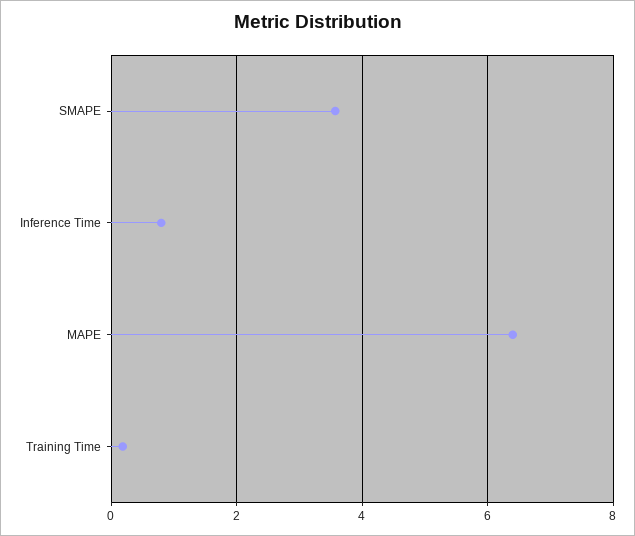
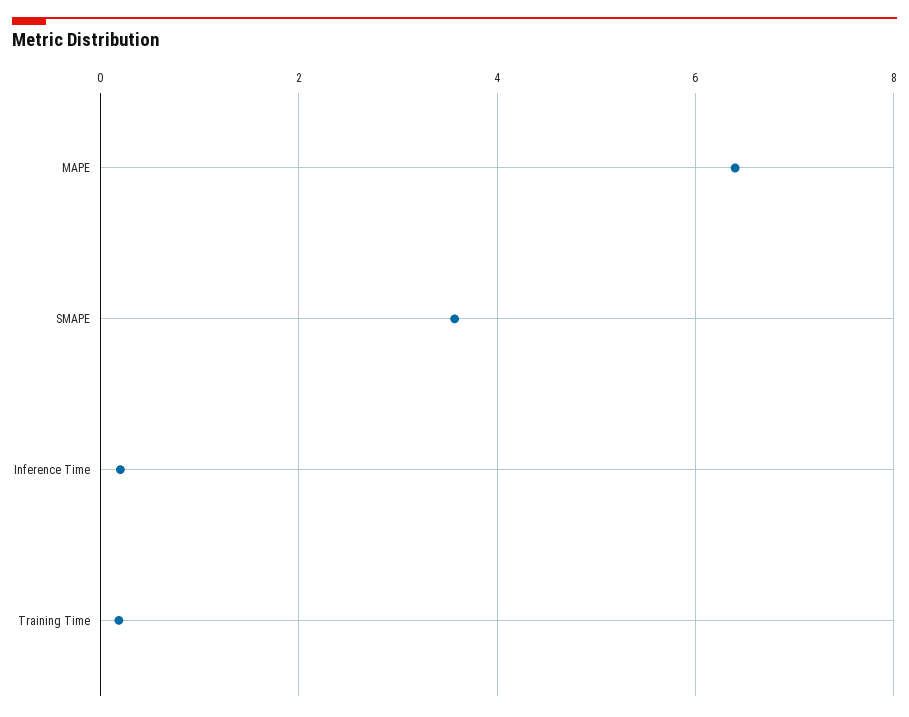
  {
    "SMAPE": 3.6,
-   "Inference Time": 0.8,
+   "Inference Time": 0.2,
    "MAPE": 6.4,
    "Training Time": 0.2
  }

